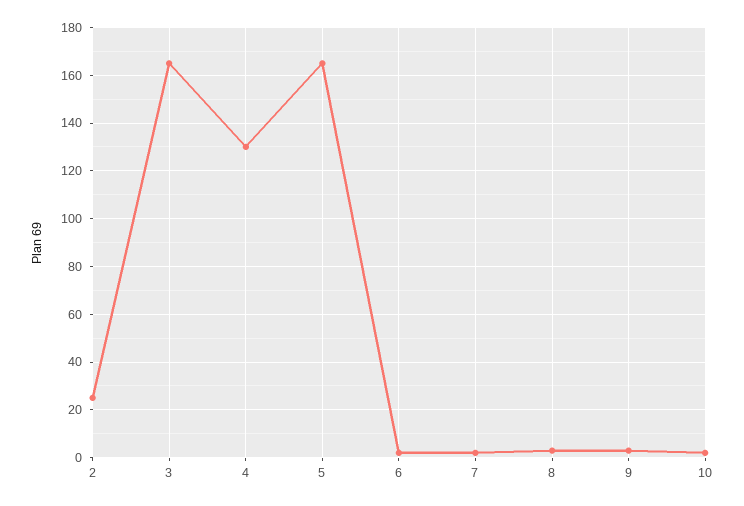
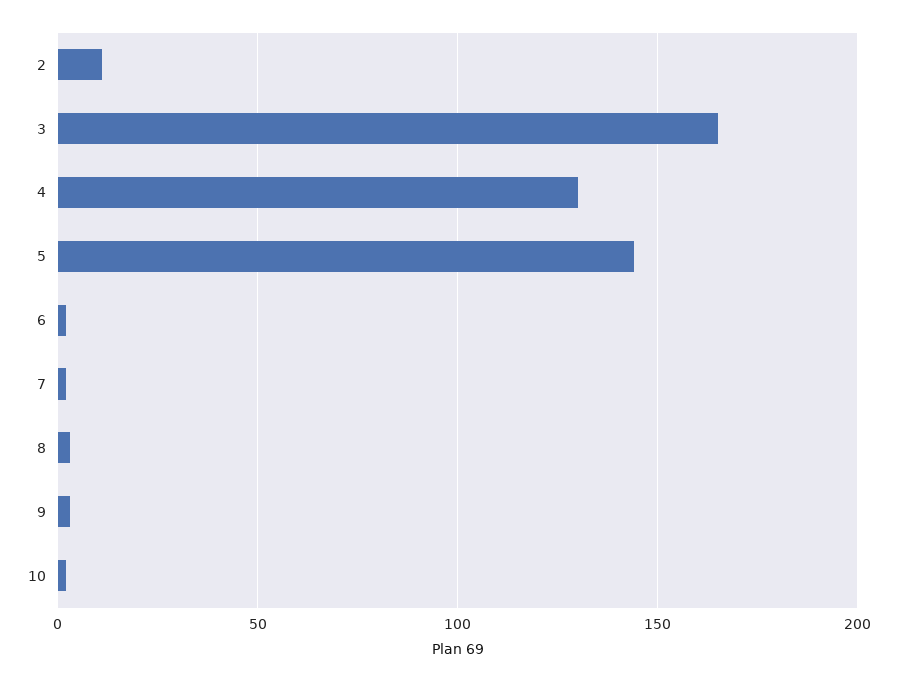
  {
-   "2": 25,
+   "2": 10,
    "3": 165,
    "4": 130,
-   "5": 165,
+   "5": 145,
    "6": 0,
    "7": 0,
    "8": 5,
    "9": 5,
    "10": 0
  }

